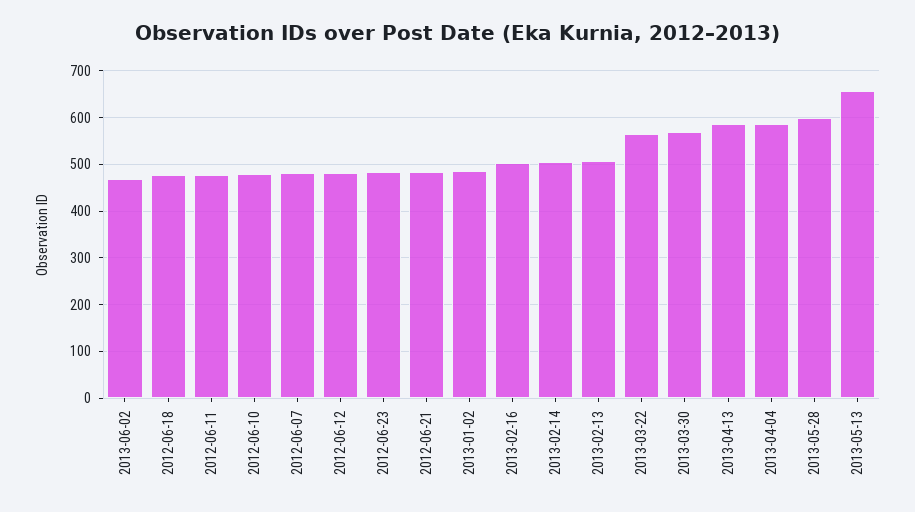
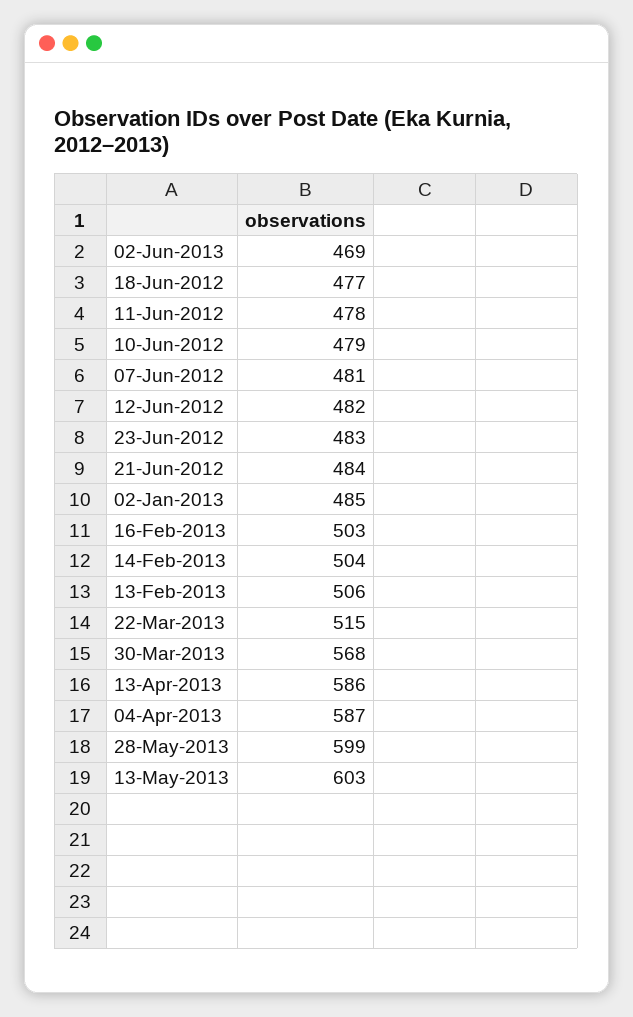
  {
    "2013-06-02": 469,
    "2012-06-18": 477,
    "2012-06-11": 478,
    "2012-06-10": 479,
    "2012-06-07": 481,
    "2012-06-12": 482,
    "2012-06-23": 483,
    "2012-06-21": 484,
    "2013-01-02": 485,
    "2013-02-16": 503,
    "2013-02-14": 504,
    "2013-02-13": 506,
-   "2013-03-22": 560,
+   "2013-03-22": 515,
    "2013-03-30": 568,
    "2013-04-13": 586,
    "2013-04-04": 587,
    "2013-05-28": 599,
-   "2013-05-13": 660
+   "2013-05-13": 603
  }

